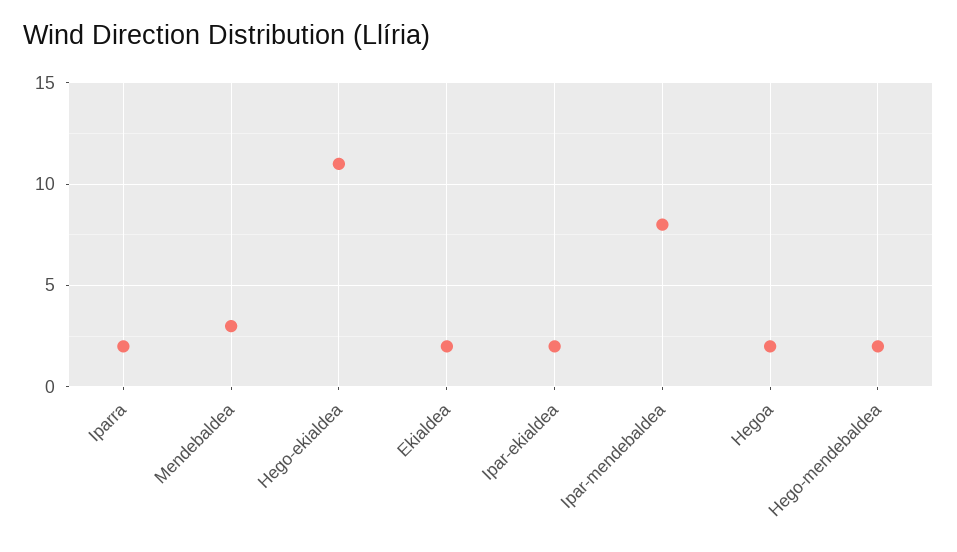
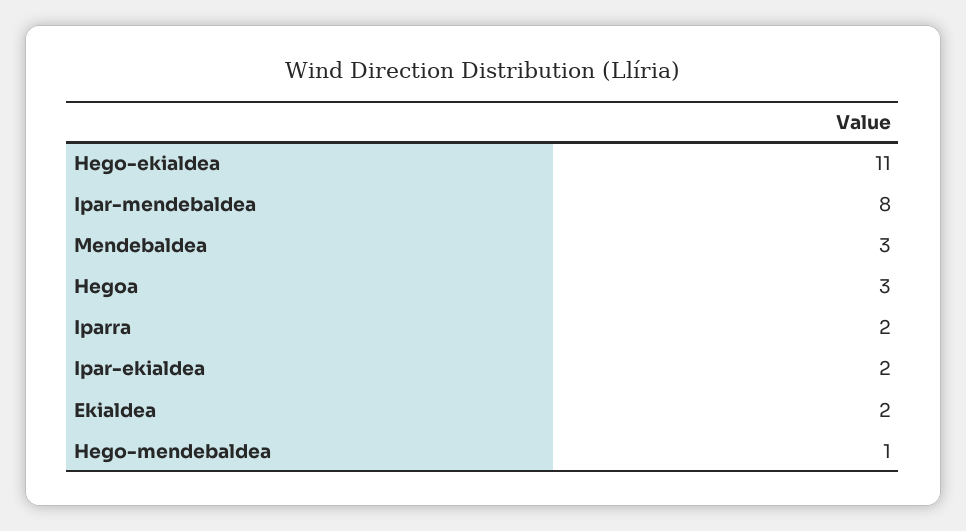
  {
    "Iparra": 2,
    "Mendebaldea": 3,
    "Hego-ekialdea": 11,
    "Ekialdea": 2,
    "Ipar-ekialdea": 2,
    "Ipar-mendebaldea": 8,
-   "Hegoa": 2,
+   "Hegoa": 3,
-   "Hego-mendebaldea": 2
+   "Hego-mendebaldea": 1
  }

